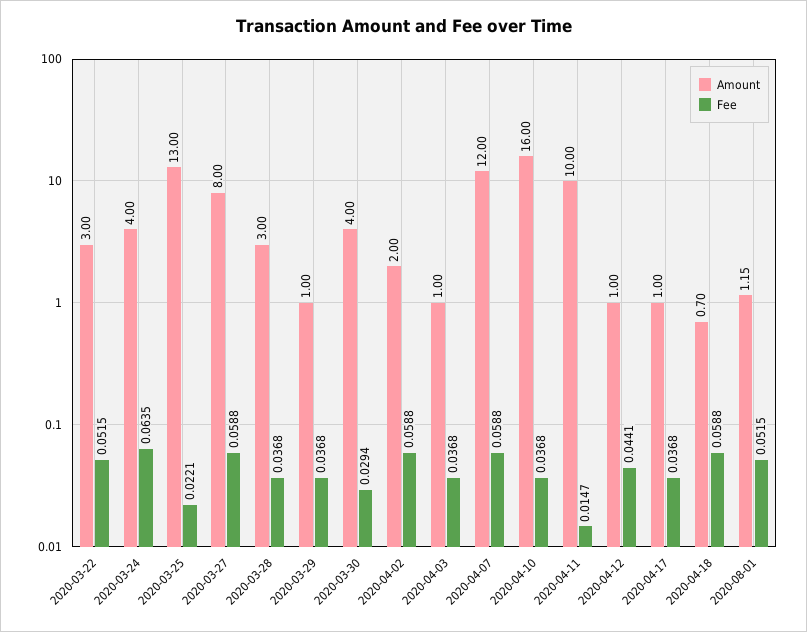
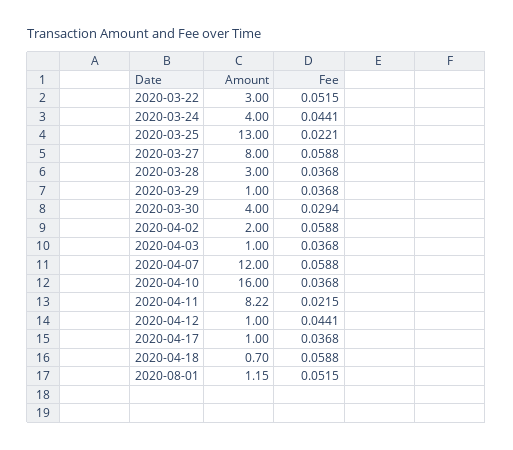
  {
    "Amount": {
      "2020-03-22": 3,
      "2020-03-24": 4,
      "2020-03-25": 13,
      "2020-03-27": 8,
      "2020-03-28": 3,
      "2020-03-29": 1,
      "2020-03-30": 4,
      "2020-04-02": 2,
      "2020-04-03": 1,
      "2020-04-07": 12,
      "2020-04-10": 16,
-     "2020-04-11": 10,
+     "2020-04-11": 8.22,
      "2020-04-12": 1,
      "2020-04-17": 1,
      "2020-04-18": 0.7,
      "2020-08-01": 1.15
    },
    "Fee": {
      "2020-03-22": 0.0515,
-     "2020-03-24": 0.0635,
+     "2020-03-24": 0.0441,
      "2020-03-25": 0.0221,
      "2020-03-27": 0.0588,
      "2020-03-28": 0.0368,
      "2020-03-29": 0.0368,
      "2020-03-30": 0.0294,
      "2020-04-02": 0.0588,
      "2020-04-03": 0.0368,
      "2020-04-07": 0.0588,
      "2020-04-10": 0.0368,
-     "2020-04-11": 0.0147,
+     "2020-04-11": 0.0215,
      "2020-04-12": 0.0441,
      "2020-04-17": 0.0368,
      "2020-04-18": 0.0588,
      "2020-08-01": 0.0515
    }
  }

